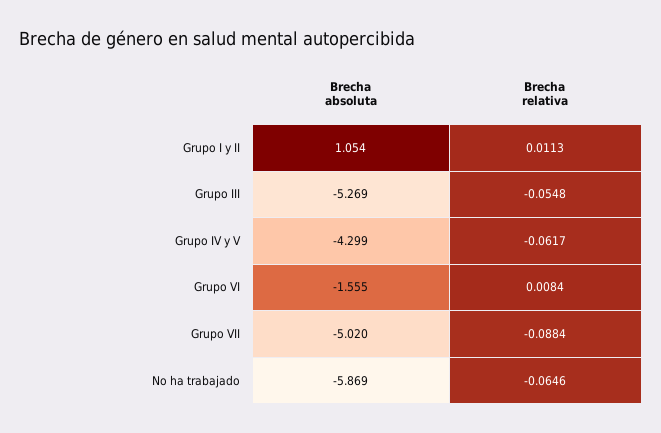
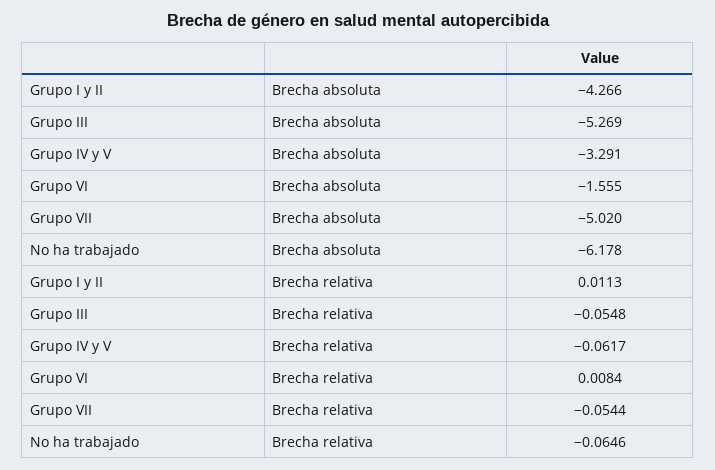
  {
    "Brecha absoluta": {
-     "Grupo I y II": 1.054,
+     "Grupo I y II": -4.266,
      "Grupo III": -5.269,
-     "Grupo IV y V": -4.299,
+     "Grupo IV y V": -3.291,
      "Grupo VI": -1.555,
      "Grupo VII": -5.02,
-     "No ha trabajado": -5.869
+     "No ha trabajado": -6.178
    },
    "Brecha relativa": {
      "Grupo I y II": 0.0113,
      "Grupo III": -0.0548,
      "Grupo IV y V": -0.0617,
      "Grupo VI": 0.0084,
-     "Grupo VII": -0.0884,
+     "Grupo VII": -0.0544,
      "No ha trabajado": -0.0646
    }
  }

